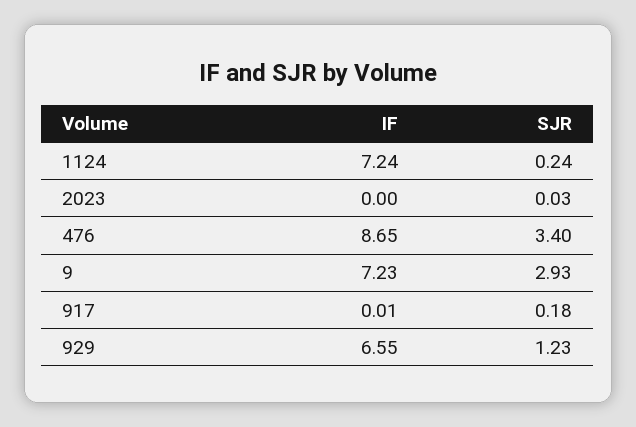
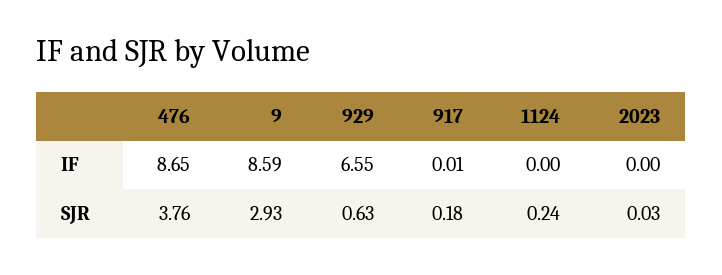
  {
    "IF": {
-     "1124": 7.24,
+     "1124": 0,
      "2023": 0,
      "476": 8.65,
-     "9": 7.23,
+     "9": 8.59,
      "917": 0.01,
      "929": 6.55
    },
    "SJR": {
      "1124": 0.24,
      "2023": 0.03,
-     "476": 3.4,
+     "476": 3.76,
      "9": 2.93,
      "917": 0.18,
-     "929": 1.23
+     "929": 0.63
    }
  }

